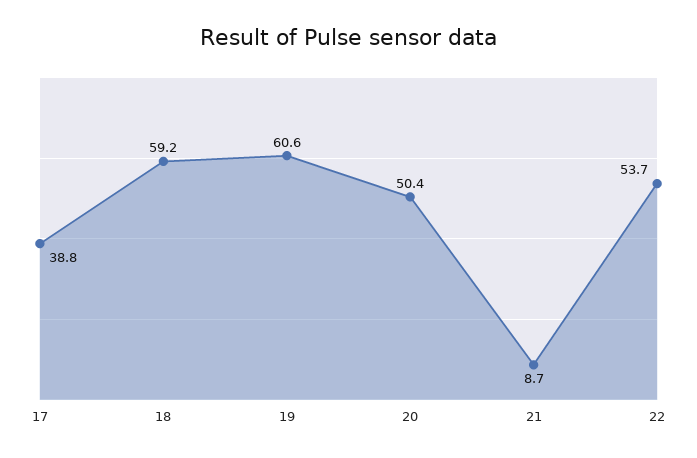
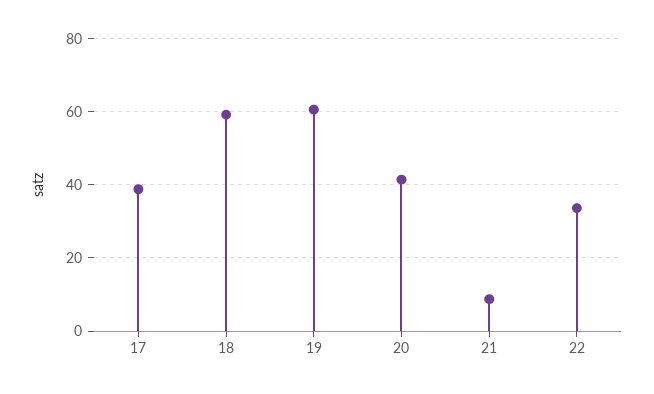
  {
    "17": 38.8,
    "18": 59.2,
    "19": 60.6,
-   "20": 50.4,
+   "20": 42,
    "21": 8.7,
-   "22": 53.7
+   "22": 34
  }

